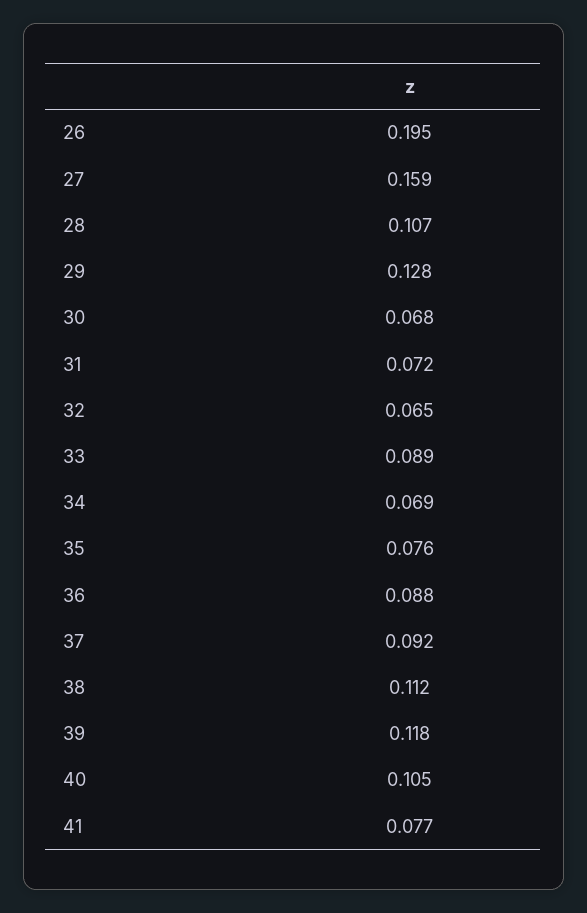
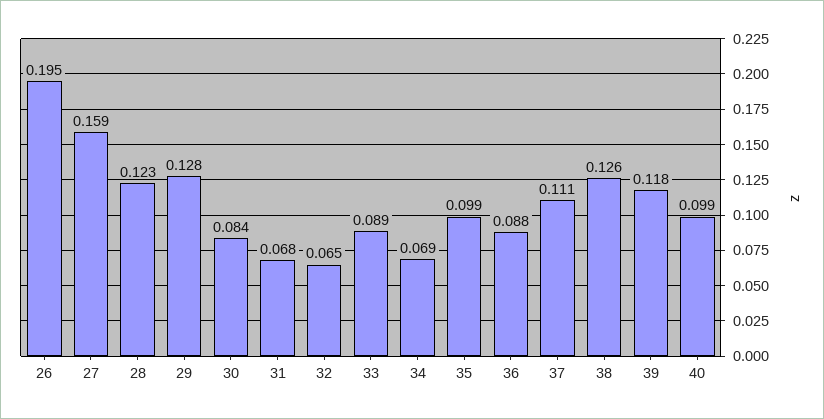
  {
    "26": 0.195,
    "27": 0.159,
-   "28": 0.107,
+   "28": 0.123,
    "29": 0.128,
-   "30": 0.068,
+   "30": 0.084,
-   "31": 0.072,
+   "31": 0.068,
    "32": 0.065,
    "33": 0.089,
    "34": 0.069,
-   "35": 0.076,
+   "35": 0.099,
    "36": 0.088,
-   "37": 0.092,
+   "37": 0.111,
-   "38": 0.112,
+   "38": 0.126,
    "39": 0.118,
-   "40": 0.105,
+   "40": 0.099
-   "41": 0.077
  }

